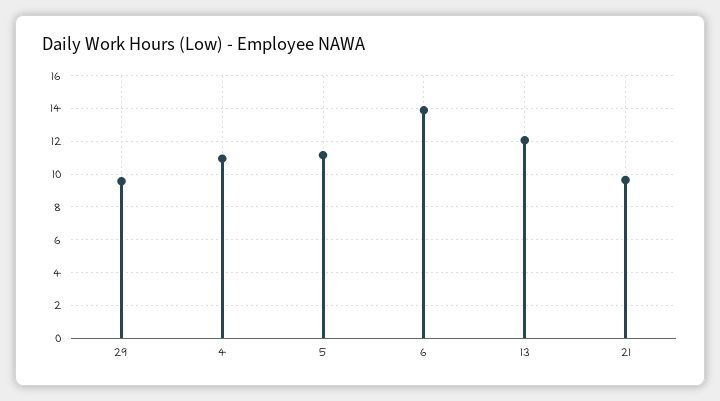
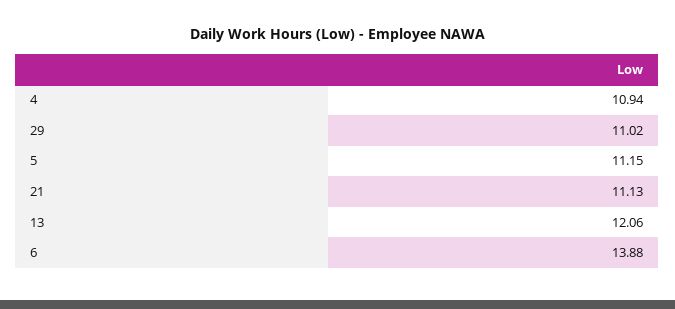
  {
-   "29": 9.5,
+   "29": 11.02,
    "4": 10.94,
    "5": 11.15,
    "6": 13.88,
    "13": 12.06,
-   "21": 9.5
+   "21": 11.13
  }

